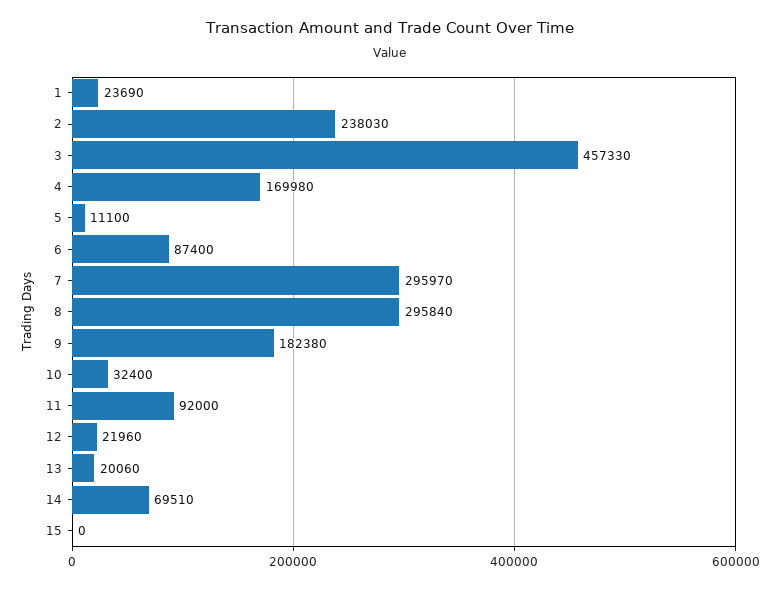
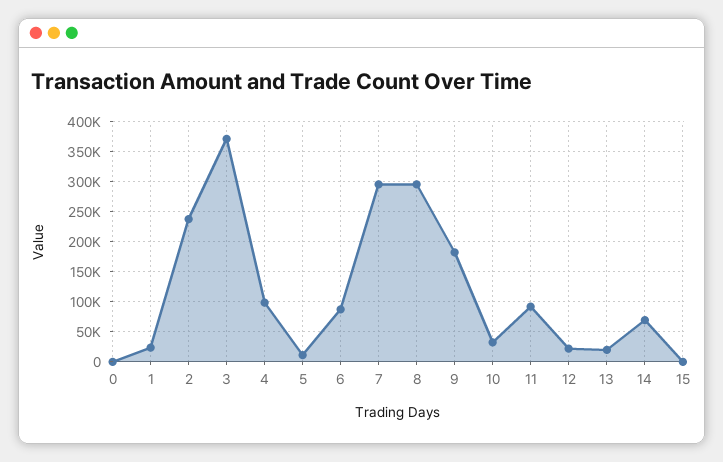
  {
    "1": 23690,
    "2": 238030,
-   "3": 457330,
+   "3": 375000,
-   "4": 169980,
+   "4": 100000,
    "5": 11100,
    "6": 87400,
    "7": 295970,
    "8": 295840,
    "9": 182380,
    "10": 32400,
    "11": 92000,
    "12": 21960,
    "13": 20060,
    "14": 69510,
-   "15": 0
+   "15": 0,
+   "0": 0
  }

